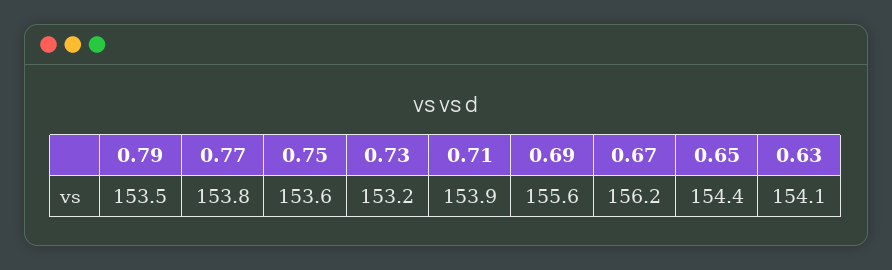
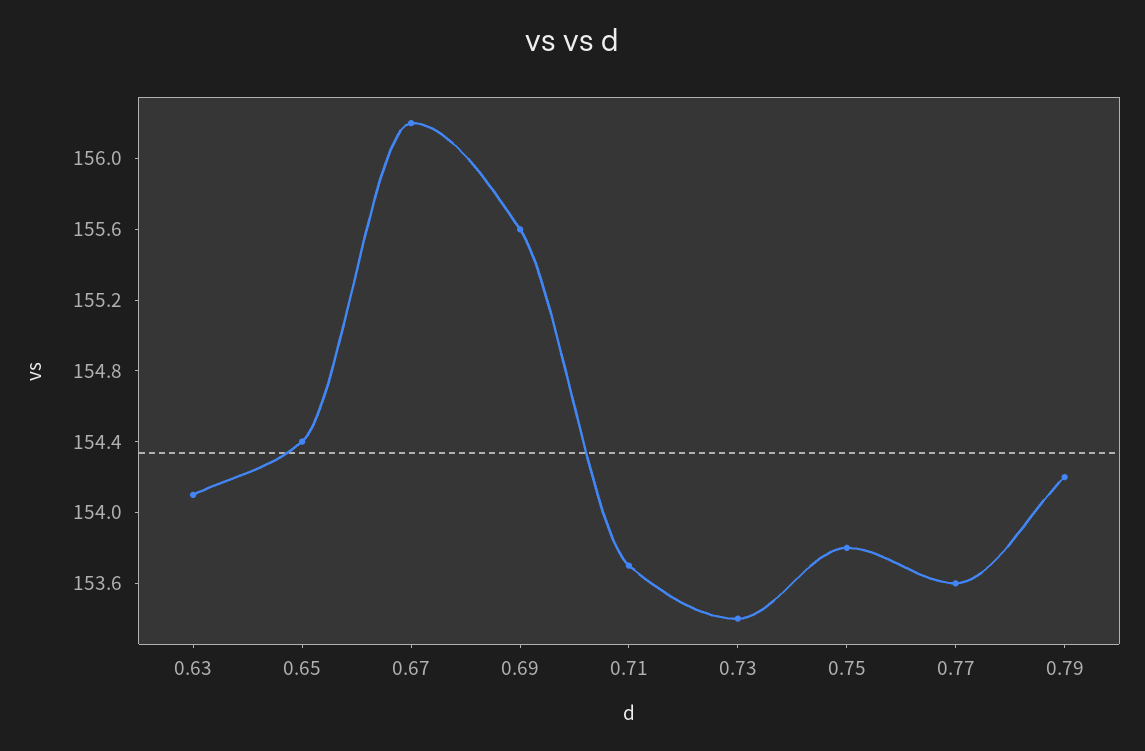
  {
-   "0.79": 153.5,
+   "0.79": 154.2,
-   "0.77": 153.8,
+   "0.77": 153.6,
-   "0.75": 153.6,
+   "0.75": 153.8,
-   "0.73": 153.2,
+   "0.73": 153.4,
-   "0.71": 153.9,
+   "0.71": 153.7,
    "0.69": 155.6,
    "0.67": 156.2,
    "0.65": 154.4,
    "0.63": 154.1
  }

